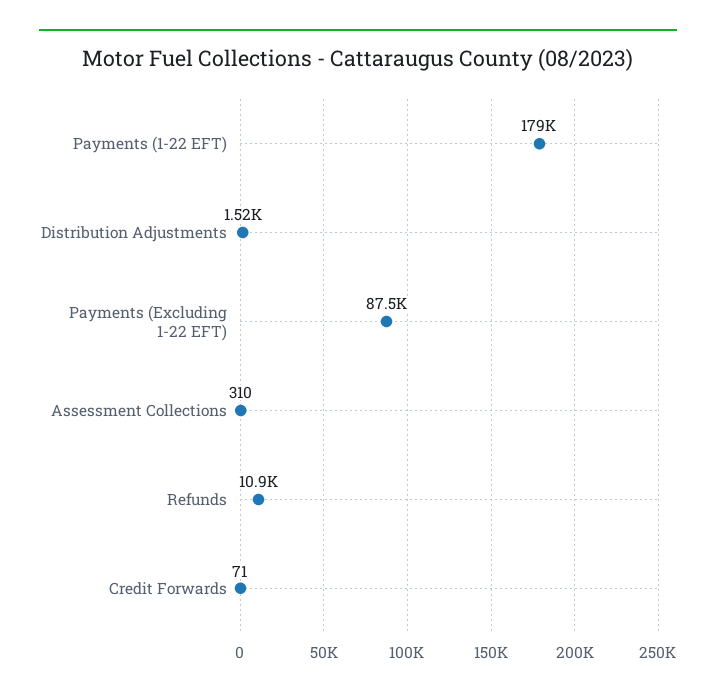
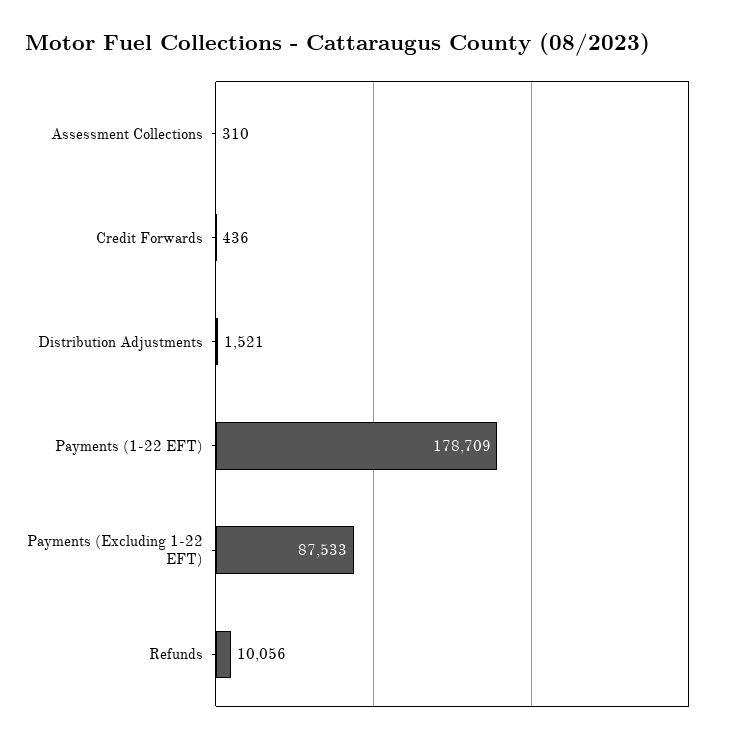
  {
    "Payments (1-22 EFT)": 178709,
    "Distribution Adjustments": 1521,
    "Payments (Excluding 1-22 EFT)": 87533,
    "Assessment Collections": 310,
-   "Refunds": 10900,
+   "Refunds": 10056,
-   "Credit Forwards": 71
+   "Credit Forwards": 436
  }

